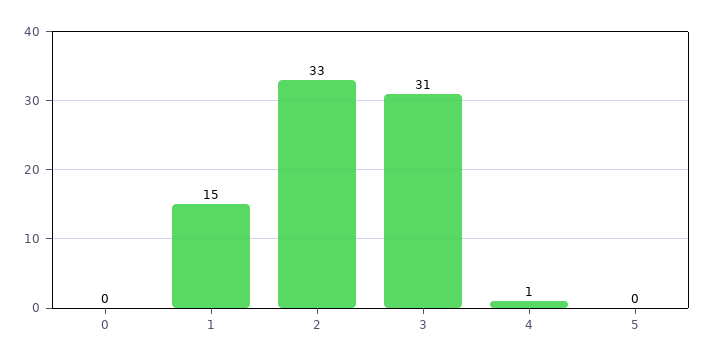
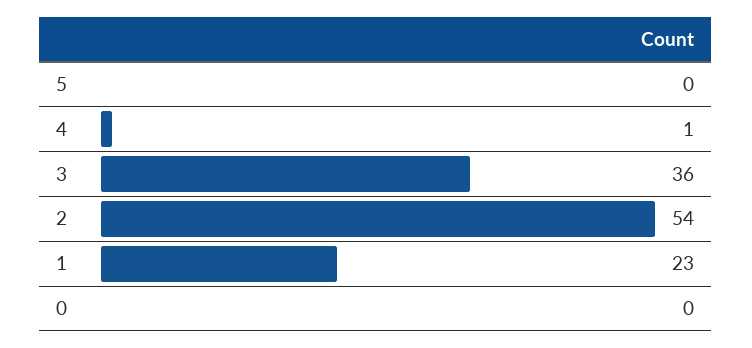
  {
    "0": 0,
-   "1": 15,
+   "1": 23,
-   "2": 33,
+   "2": 54,
-   "3": 31,
+   "3": 36,
    "4": 1,
    "5": 0
  }

